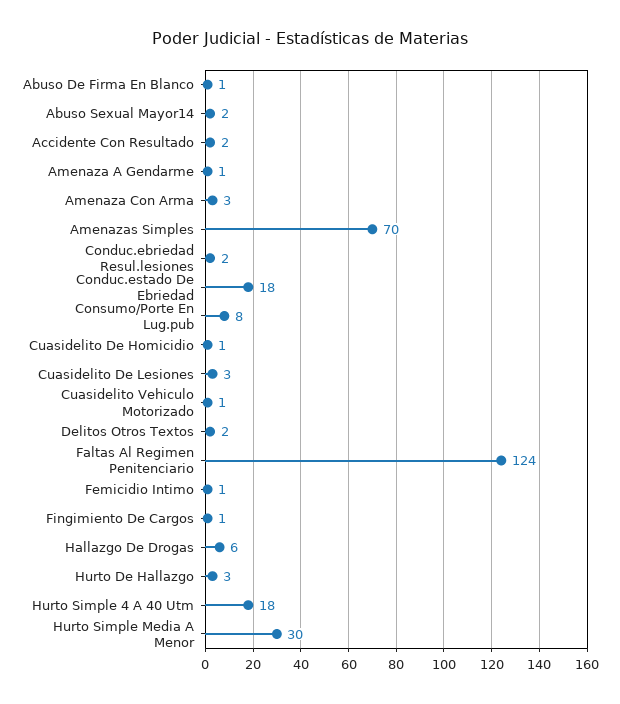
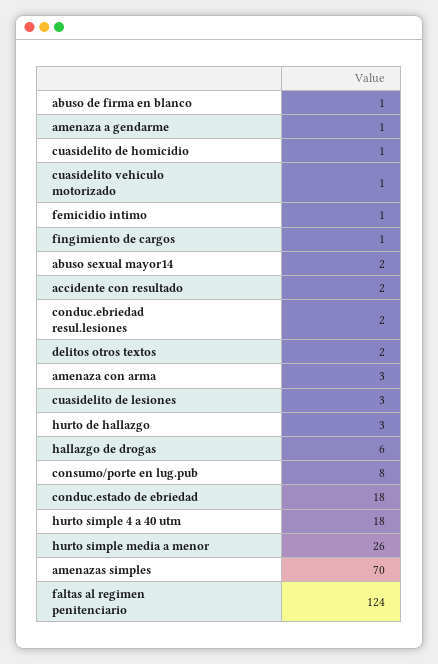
  {
    "Abuso De Firma En Blanco": 1,
    "Abuso Sexual Mayor14": 2,
    "Accidente Con Resultado": 2,
    "Amenaza A Gendarme": 1,
    "Amenaza Con Arma": 3,
    "Amenazas Simples": 70,
    "Conduc.ebriedad Resul.lesiones": 2,
    "Conduc.estado De Ebriedad": 18,
    "Consumo/Porte En Lug.pub": 8,
    "Cuasidelito De Homicidio": 1,
    "Cuasidelito De Lesiones": 3,
    "Cuasidelito Vehiculo Motorizado": 1,
    "Delitos Otros Textos": 2,
    "Faltas Al Regimen Penitenciario": 124,
    "Femicidio Intimo": 1,
    "Fingimiento De Cargos": 1,
    "Hallazgo De Drogas": 6,
    "Hurto De Hallazgo": 3,
    "Hurto Simple 4 A 40 Utm": 18,
-   "Hurto Simple Media A Menor": 30
+   "Hurto Simple Media A Menor": 26
  }

